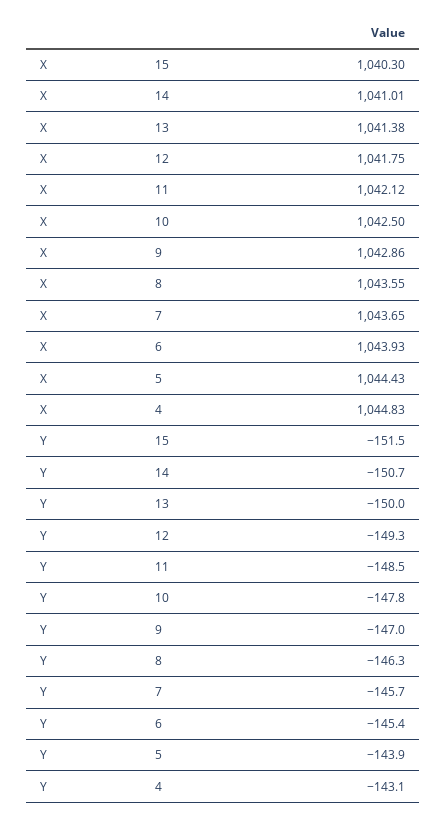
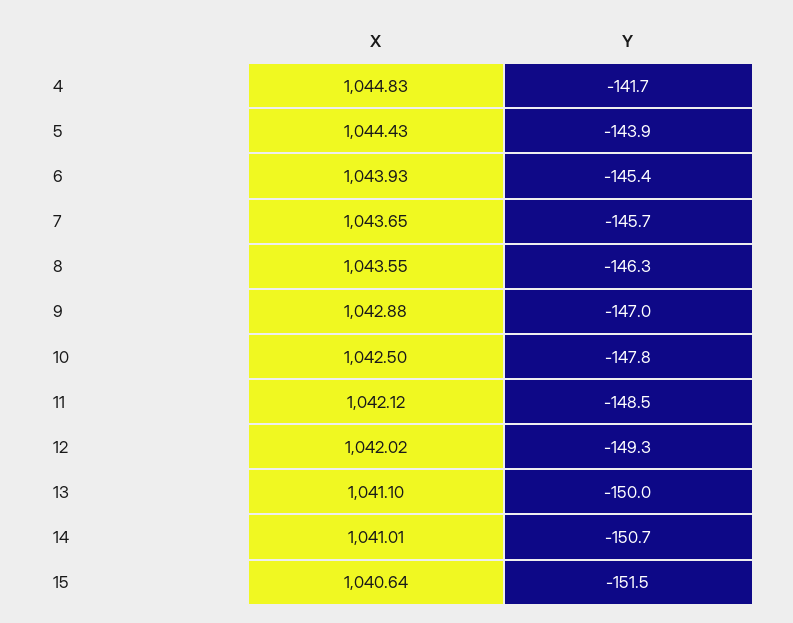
  {
    "X": {
-     "15": 1040.3,
+     "15": 1040.64,
      "14": 1041.01,
-     "13": 1041.38,
+     "13": 1041.1,
-     "12": 1041.75,
+     "12": 1042.02,
      "11": 1042.12,
      "10": 1042.5,
-     "9": 1042.86,
+     "9": 1042.88,
      "8": 1043.55,
      "7": 1043.65,
      "6": 1043.93,
      "5": 1044.43,
      "4": 1044.83
    },
    "Y": {
      "15": -151.5,
      "14": -150.7,
      "13": -150,
      "12": -149.3,
      "11": -148.5,
      "10": -147.8,
      "9": -147,
      "8": -146.3,
      "7": -145.7,
      "6": -145.4,
      "5": -143.9,
-     "4": -143.1
+     "4": -141.7
    }
  }

